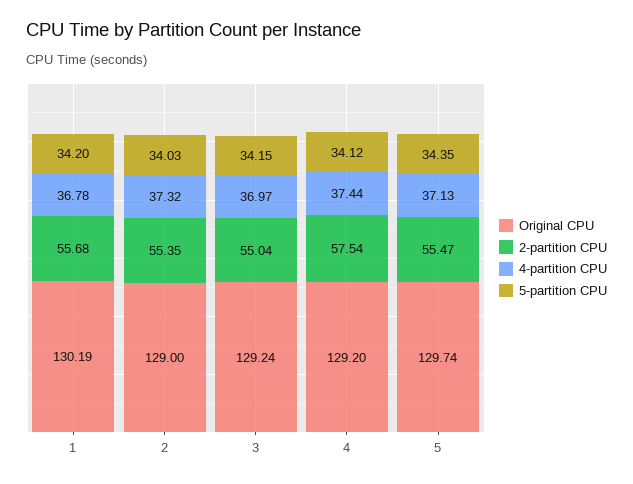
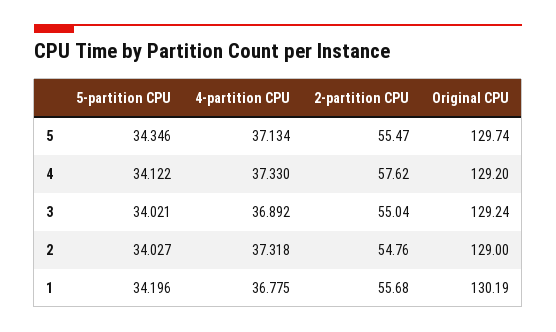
  {
    "Original CPU": {
      "1": 130.19,
      "2": 129,
      "3": 129.24,
      "4": 129.2,
      "5": 129.74
    },
    "2-partition CPU": {
      "1": 55.68,
-     "2": 55.35,
+     "2": 54.76,
      "3": 55.04,
-     "4": 57.54,
+     "4": 57.62,
      "5": 55.47
    },
    "4-partition CPU": {
      "1": 36.775,
      "2": 37.318,
-     "3": 36.97,
+     "3": 36.892,
-     "4": 37.44,
+     "4": 37.33,
      "5": 37.134
    },
    "5-partition CPU": {
      "1": 34.196,
      "2": 34.027,
-     "3": 34.15,
+     "3": 34.021,
      "4": 34.122,
      "5": 34.346
    }
  }

